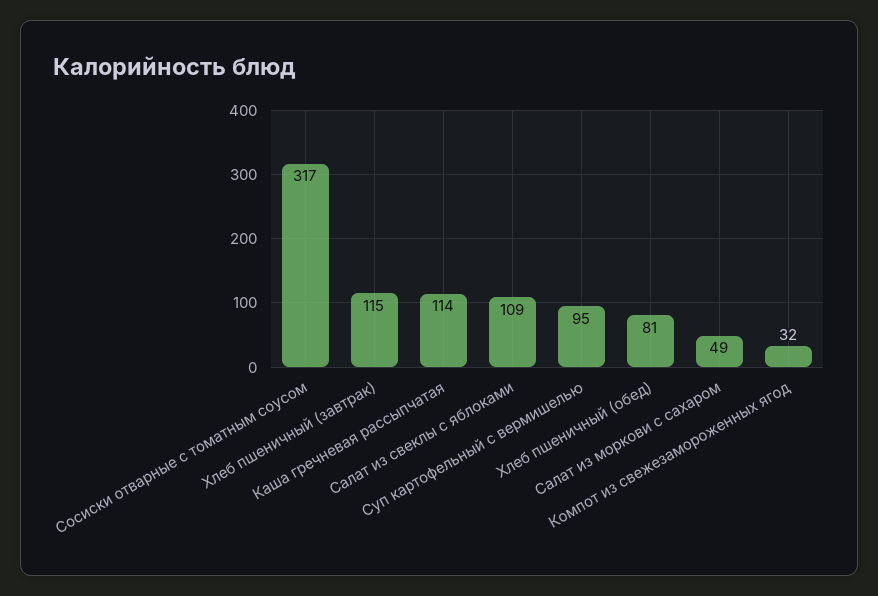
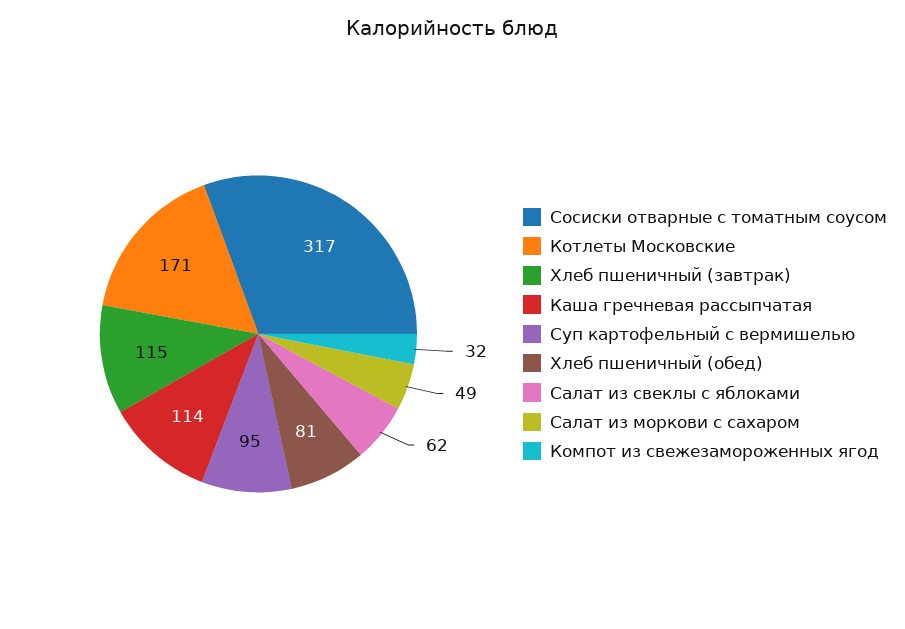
  {
    "Сосиски отварные с томатным соусом": 317,
    "Хлеб пшеничный (завтрак)": 115,
    "Каша гречневая рассыпчатая": 114,
-   "Салат из свеклы с яблоками": 109,
+   "Салат из свеклы с яблоками": 62,
    "Суп картофельный с вермишелью": 95,
    "Хлеб пшеничный (обед)": 81,
    "Салат из моркови с сахаром": 49,
-   "Компот из свежезамороженных ягод": 32
+   "Компот из свежезамороженных ягод": 32,
+   "Котлеты Московские": 171
  }

